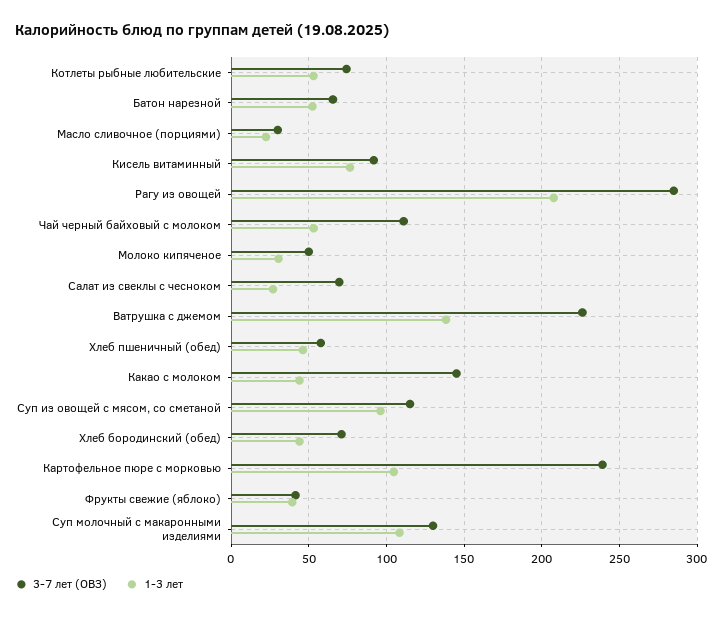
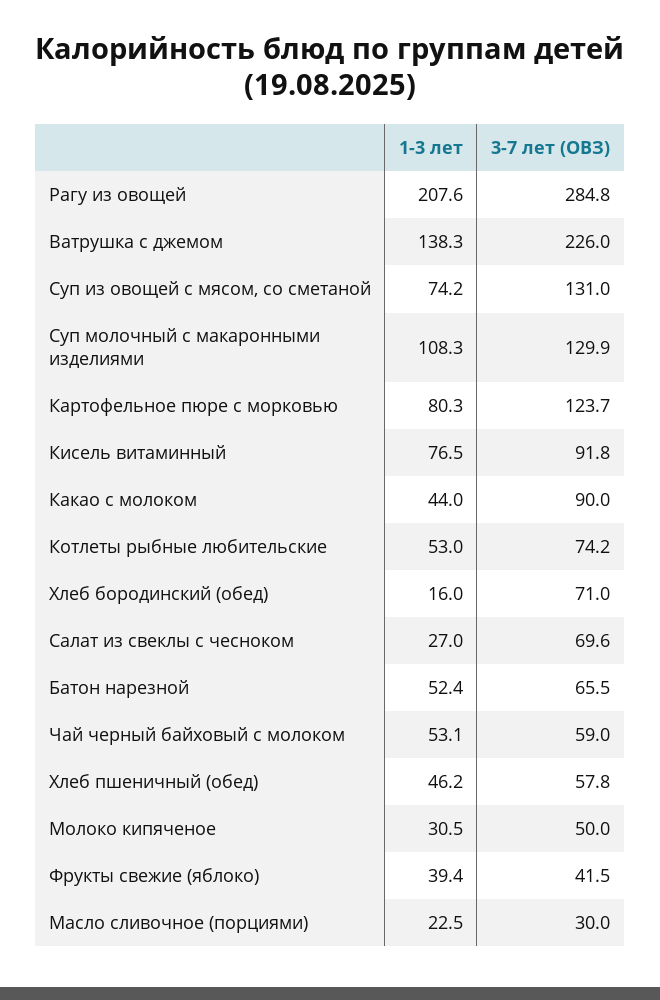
  {
    "3-7 лет (ОВЗ)": {
      "Котлеты рыбные любительские": 74.2,
      "Батон нарезной": 65.5,
      "Масло сливочное (порциями)": 30,
      "Кисель витаминный": 91.8,
      "Рагу из овощей": 284.8,
-     "Чай черный байховый с молоком": 110,
+     "Чай черный байховый с молоком": 59,
      "Молоко кипяченое": 50,
      "Салат из свеклы с чесноком": 69.6,
      "Ватрушка с джемом": 226,
      "Хлеб пшеничный (обед)": 57.8,
-     "Какао с молоком": 145,
+     "Какао с молоком": 90,
-     "Суп из овощей с мясом, со сметаной": 115,
+     "Суп из овощей с мясом, со сметаной": 131,
      "Хлеб бородинский (обед)": 71,
-     "Картофельное пюре с морковью": 240,
+     "Картофельное пюре с морковью": 123.7,
      "Фрукты свежие (яблоко)": 41.5,
      "Суп молочный с макаронными изделиями": 129.9
    },
    "1-3 лет": {
      "Котлеты рыбные любительские": 53,
      "Батон нарезной": 52.4,
      "Масло сливочное (порциями)": 22.5,
      "Кисель витаминный": 76.5,
      "Рагу из овощей": 207.6,
      "Чай черный байховый с молоком": 53.1,
      "Молоко кипяченое": 30.5,
      "Салат из свеклы с чесноком": 27,
      "Ватрушка с джемом": 138.3,
      "Хлеб пшеничный (обед)": 46.2,
      "Какао с молоком": 44,
-     "Суп из овощей с мясом, со сметаной": 95,
+     "Суп из овощей с мясом, со сметаной": 74.2,
-     "Хлеб бородинский (обед)": 45,
+     "Хлеб бородинский (обед)": 16,
-     "Картофельное пюре с морковью": 105,
+     "Картофельное пюре с морковью": 80.3,
      "Фрукты свежие (яблоко)": 39.4,
      "Суп молочный с макаронными изделиями": 108.3
    }
  }

